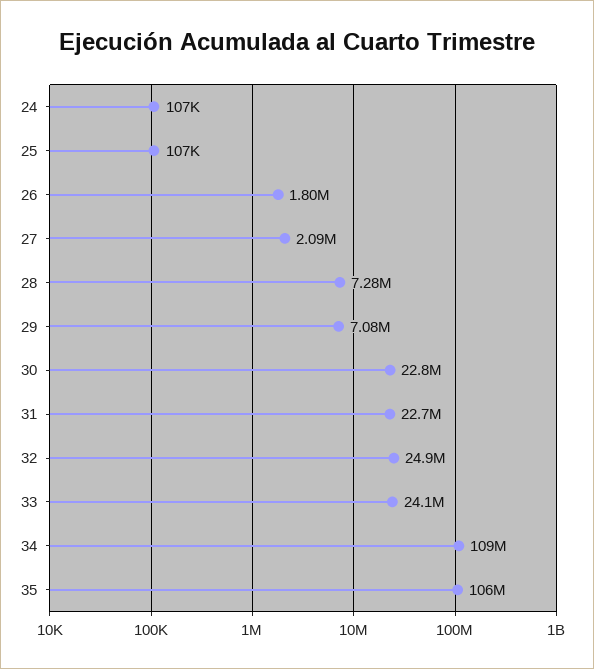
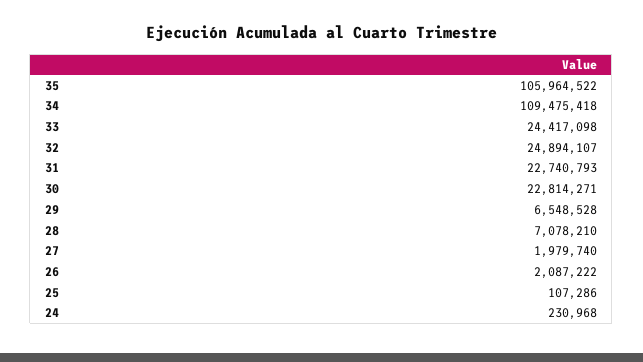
  {
-   "24": 107000,
+   "24": 230968,
    "25": 107286,
-   "26": 1800000,
+   "26": 2087222,
-   "27": 2090000,
+   "27": 1979740,
-   "28": 7280000,
+   "28": 7078210,
-   "29": 7080000,
+   "29": 6548528,
    "30": 22814271,
    "31": 22740793,
    "32": 24894107,
-   "33": 24100000,
+   "33": 24417098,
    "34": 109475418,
    "35": 105964522
  }

